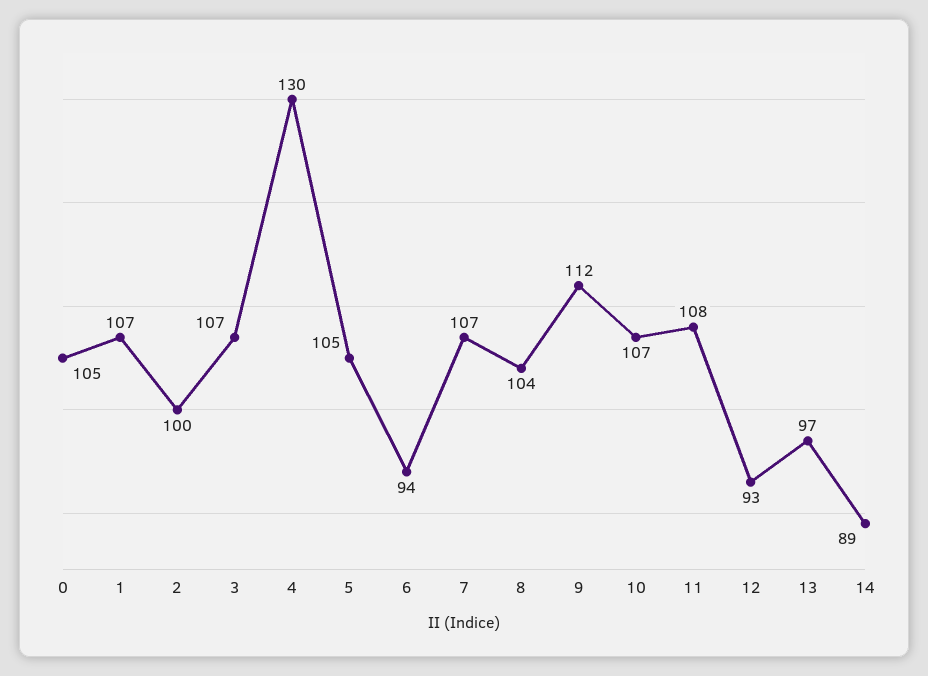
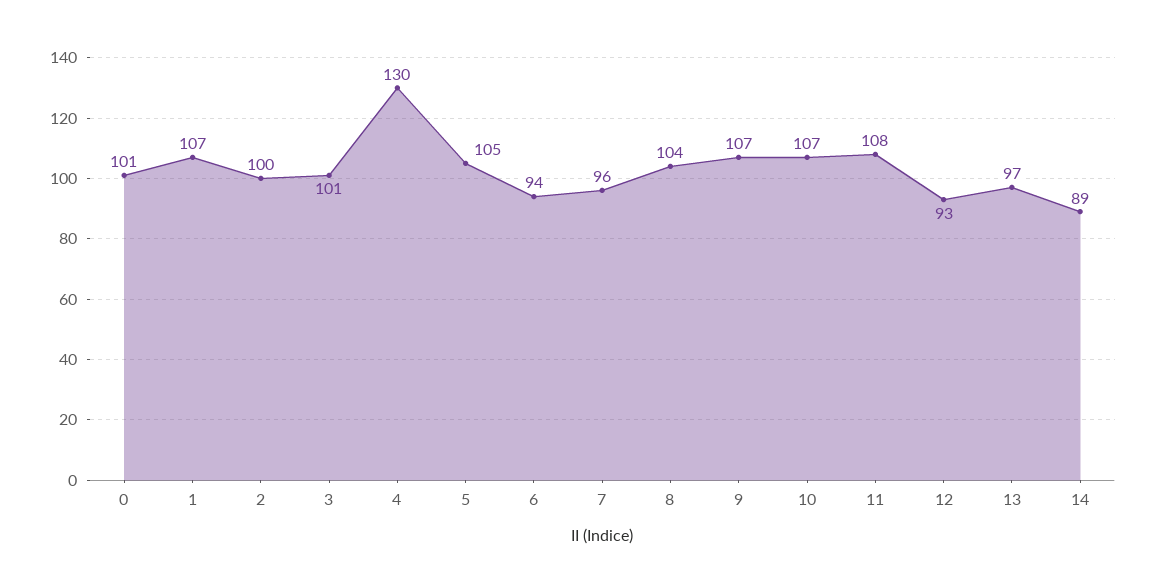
  {
-   "0": 105,
+   "0": 101,
    "1": 107,
    "2": 100,
-   "3": 107,
+   "3": 101,
    "4": 130,
    "5": 105,
    "6": 94,
-   "7": 107,
+   "7": 96,
    "8": 104,
-   "9": 112,
+   "9": 107,
    "10": 107,
    "11": 108,
    "12": 93,
    "13": 97,
    "14": 89
  }

